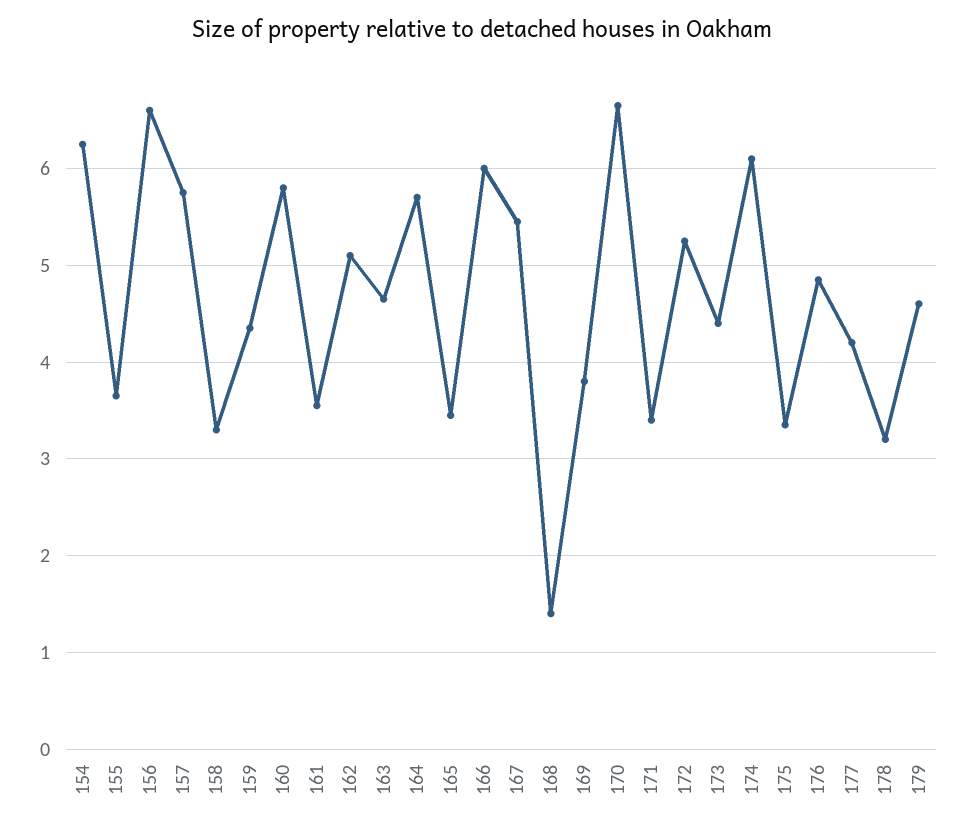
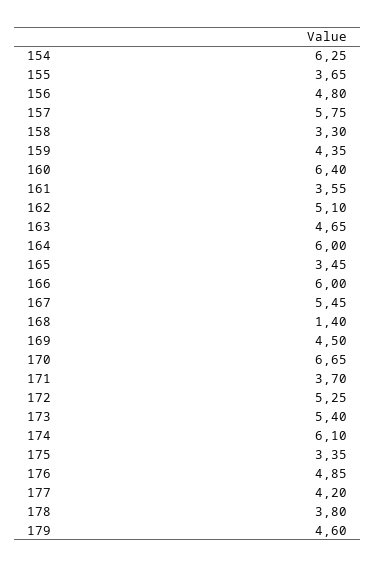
  {
    "154": 6.25,
    "155": 3.65,
-   "156": 6.6,
+   "156": 4.8,
    "157": 5.75,
    "158": 3.3,
    "159": 4.35,
-   "160": 5.8,
+   "160": 6.4,
    "161": 3.55,
    "162": 5.1,
    "163": 4.65,
-   "164": 5.7,
+   "164": 6,
    "165": 3.45,
    "166": 6,
    "167": 5.45,
    "168": 1.4,
-   "169": 3.8,
+   "169": 4.5,
    "170": 6.65,
-   "171": 3.4,
+   "171": 3.7,
    "172": 5.25,
-   "173": 4.4,
+   "173": 5.4,
    "174": 6.1,
    "175": 3.35,
    "176": 4.85,
    "177": 4.2,
-   "178": 3.2,
+   "178": 3.8,
    "179": 4.6
  }

